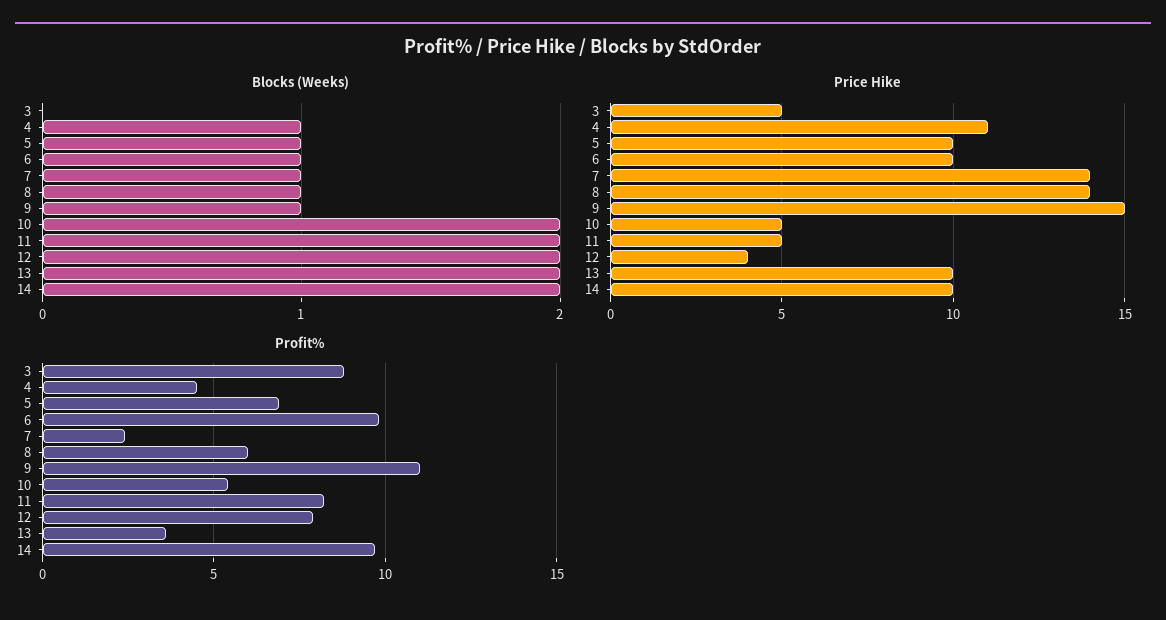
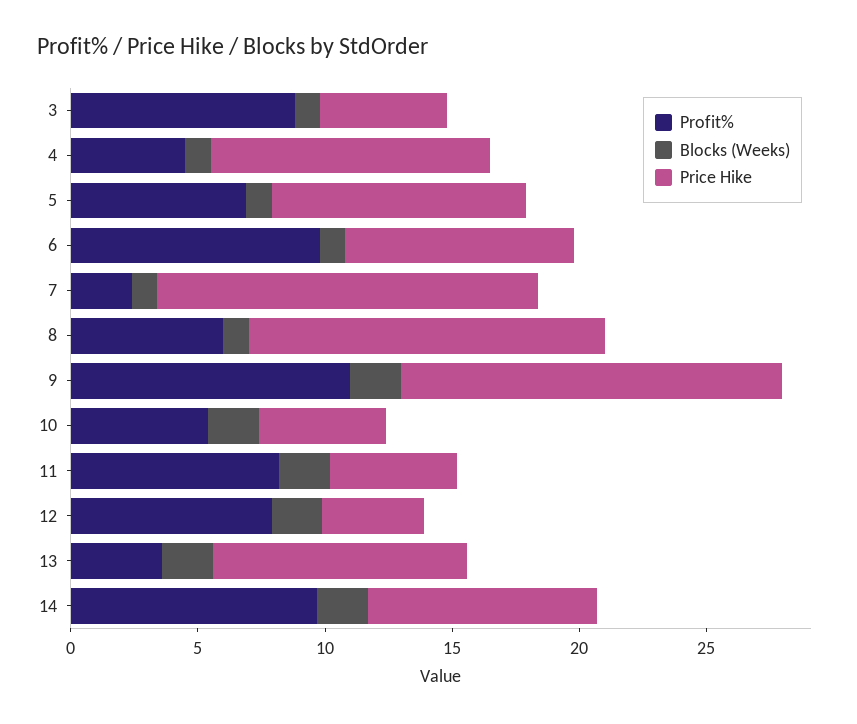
  {
    "Blocks (Weeks)": {
-     "3": 0,
+     "3": 1,
      "4": 1,
      "5": 1,
      "6": 1,
      "7": 1,
      "8": 1,
-     "9": 1,
+     "9": 2,
      "10": 2,
      "11": 2,
      "12": 2,
      "13": 2,
      "14": 2
    },
    "Price Hike": {
      "3": 5,
      "4": 11,
      "5": 10,
-     "6": 10,
+     "6": 9,
-     "7": 14,
+     "7": 15,
      "8": 14,
      "9": 15,
      "10": 5,
      "11": 5,
      "12": 4,
      "13": 10,
-     "14": 10
+     "14": 9
    },
    "Profit%": {
      "3": 9,
      "4": 4.5,
      "5": 7,
      "6": 10,
      "7": 2.5,
      "8": 6,
      "9": 11,
      "10": 5.5,
      "11": 8,
      "12": 8,
      "13": 3.5,
      "14": 9.5
    }
  }

